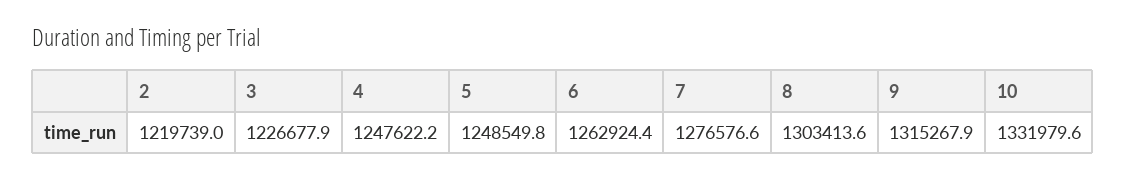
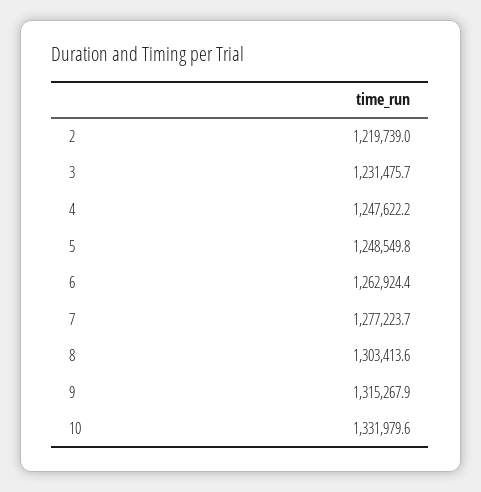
  {
    "2": 1219739,
-   "3": 1226677.9,
+   "3": 1231475.7,
    "4": 1247622.2,
    "5": 1248549.8,
    "6": 1262924.4,
-   "7": 1276576.6,
+   "7": 1277223.7,
    "8": 1303413.6,
    "9": 1315267.9,
    "10": 1331979.6
  }

